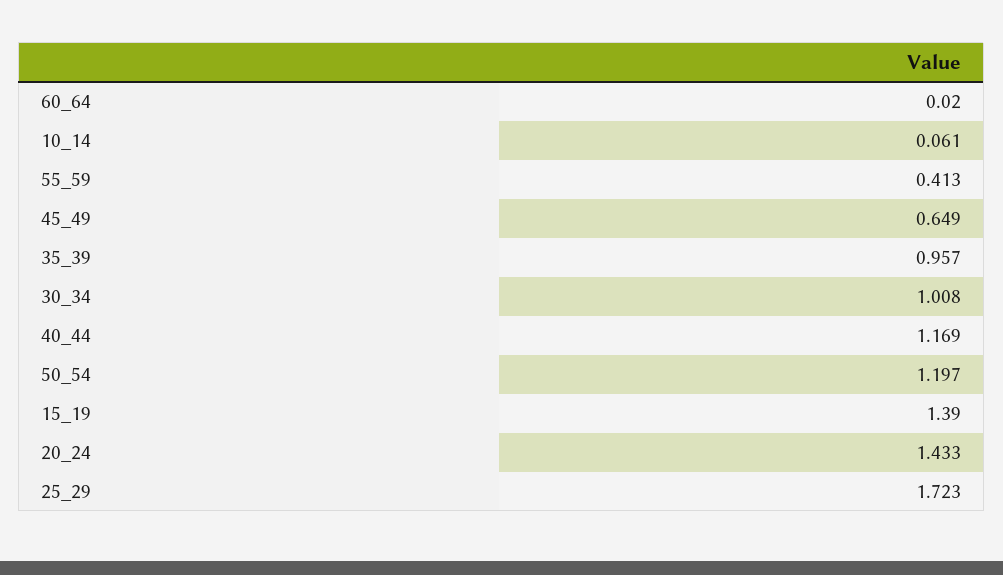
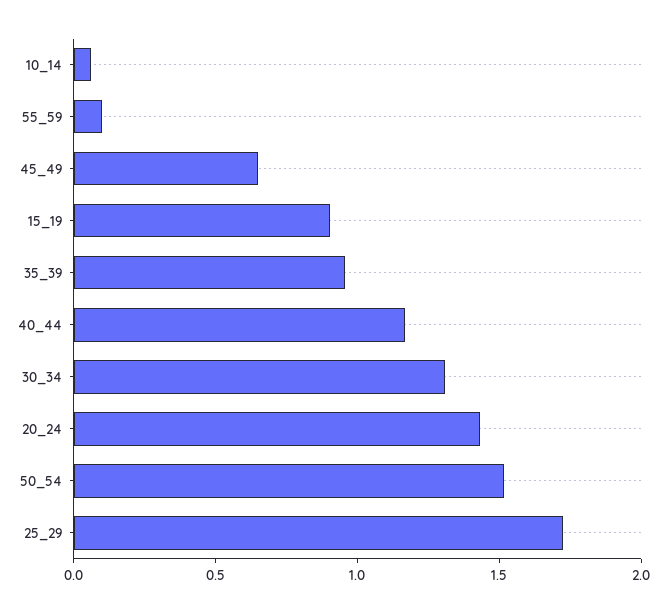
  {
-   "60_64": 0.02,
    "10_14": 0.061,
-   "55_59": 0.413,
+   "55_59": 0.1,
    "45_49": 0.649,
    "35_39": 0.957,
-   "30_34": 1.008,
+   "30_34": 1.3,
    "40_44": 1.169,
-   "50_54": 1.197,
+   "50_54": 1.5,
-   "15_19": 1.39,
+   "15_19": 0.9,
    "20_24": 1.433,
    "25_29": 1.723
  }

